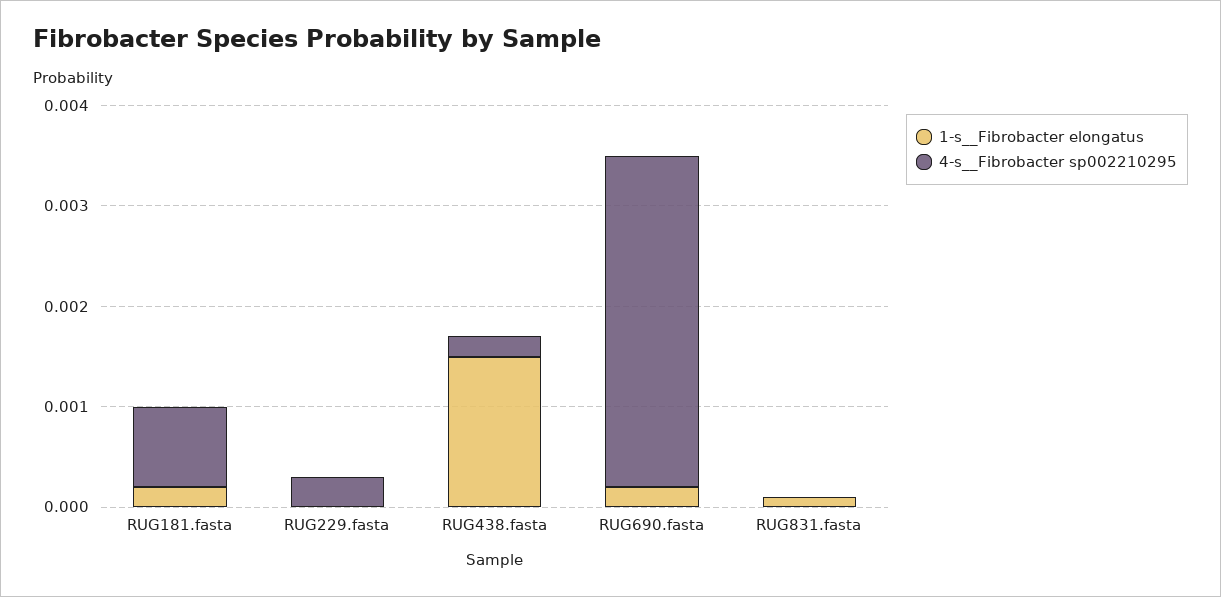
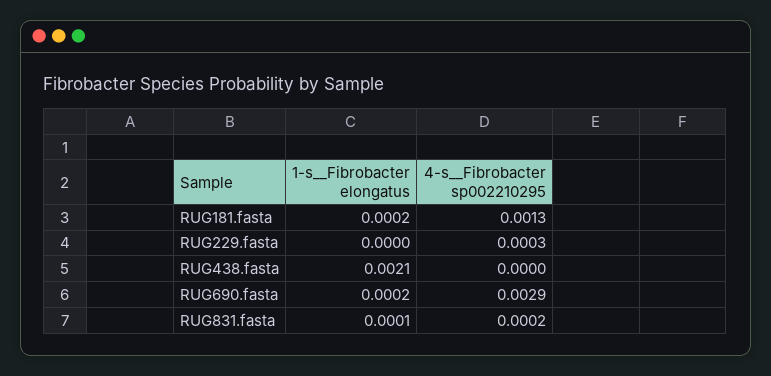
  {
    "1-s__Fibrobacter elongatus": {
      "RUG181.fasta": 0.0002,
      "RUG229.fasta": 0,
-     "RUG438.fasta": 0.0015,
+     "RUG438.fasta": 0.0021,
      "RUG690.fasta": 0.0002,
      "RUG831.fasta": 0.0001
    },
    "4-s__Fibrobacter sp002210295": {
-     "RUG181.fasta": 0.0008,
+     "RUG181.fasta": 0.0013,
      "RUG229.fasta": 0.0003,
-     "RUG438.fasta": 0.0002,
+     "RUG438.fasta": 0,
-     "RUG690.fasta": 0.0033,
+     "RUG690.fasta": 0.0029,
-     "RUG831.fasta": 0
+     "RUG831.fasta": 0.0002
    }
  }

